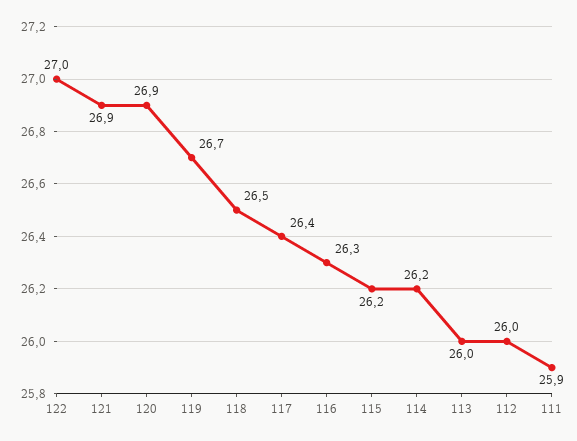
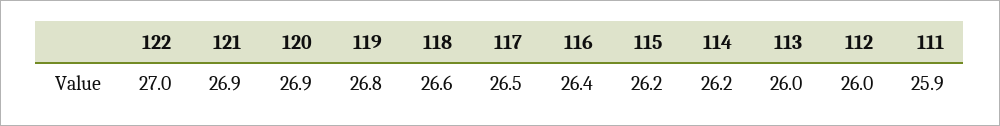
  {
    "122": 27,
    "121": 26.9,
    "120": 26.9,
-   "119": 26.7,
+   "119": 26.8,
-   "118": 26.5,
+   "118": 26.6,
-   "117": 26.4,
+   "117": 26.5,
-   "116": 26.3,
+   "116": 26.4,
    "115": 26.2,
    "114": 26.2,
    "113": 26,
    "112": 26,
    "111": 25.9
  }

